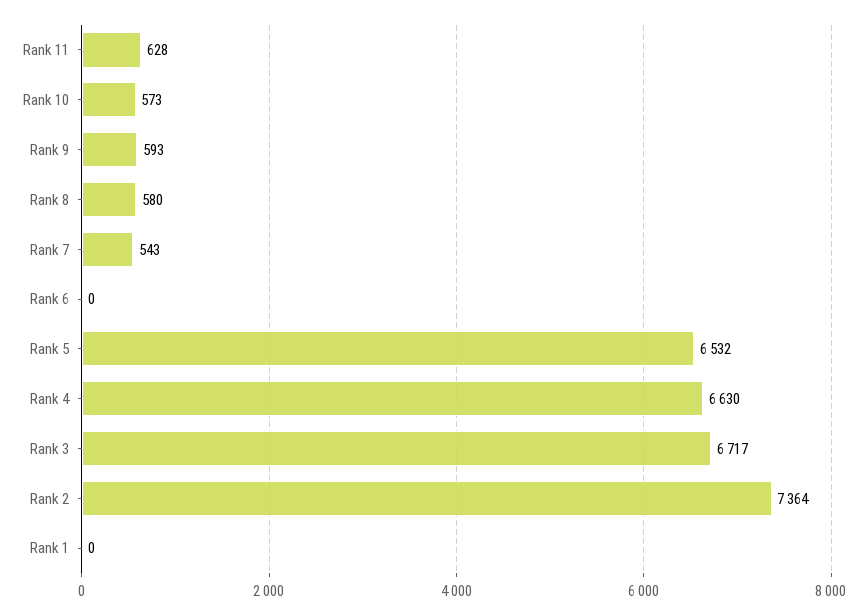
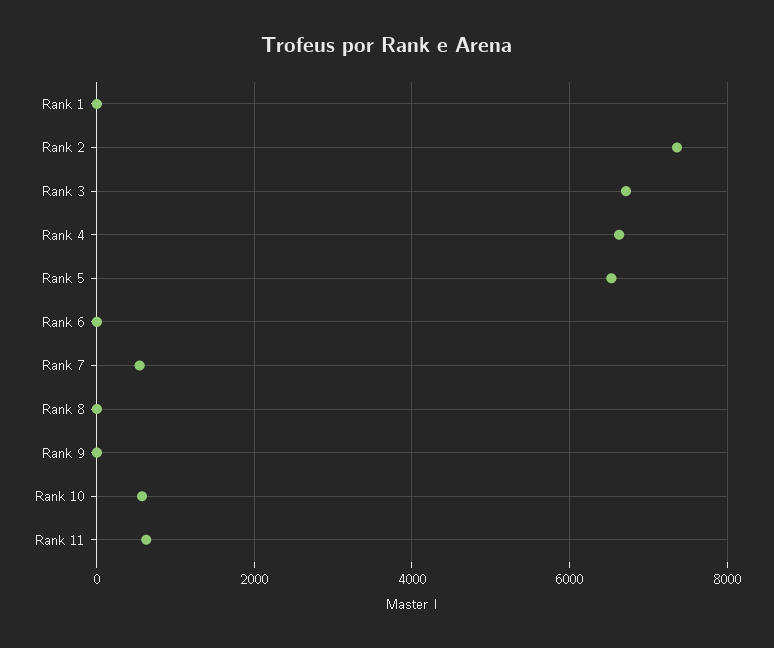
  {
    "Rank 11": 628,
    "Rank 10": 573,
-   "Rank 9": 593,
+   "Rank 9": 0,
-   "Rank 8": 580,
+   "Rank 8": 0,
    "Rank 7": 543,
    "Rank 6": 0,
    "Rank 5": 6532,
    "Rank 4": 6630,
    "Rank 3": 6717,
    "Rank 2": 7364,
    "Rank 1": 0
  }

